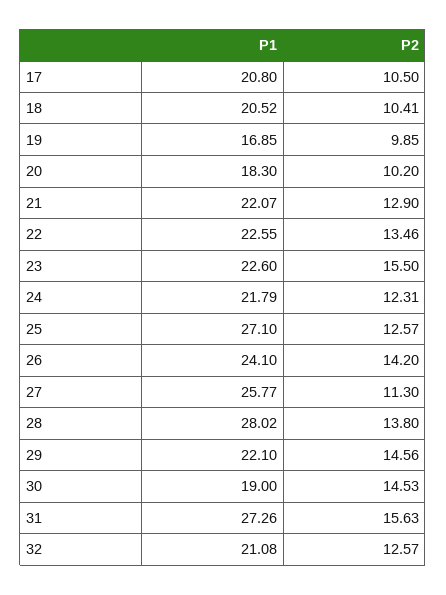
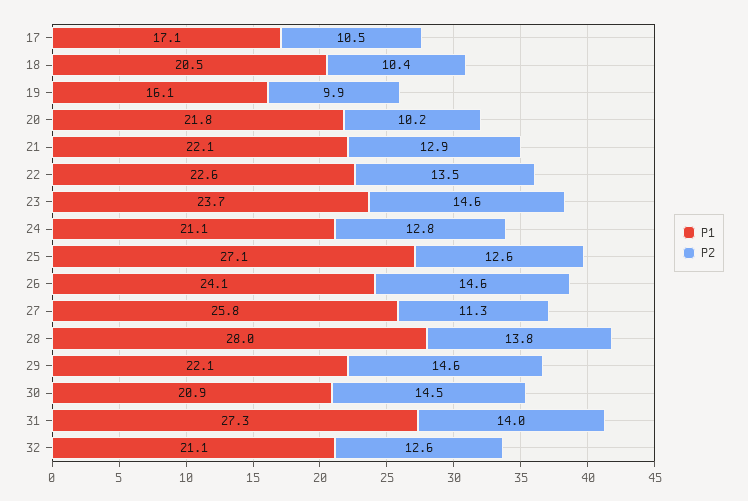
  {
    "P1": {
-     "17": 20.8,
+     "17": 17.1,
      "18": 20.52,
-     "19": 16.85,
+     "19": 16.1,
-     "20": 18.3,
+     "20": 21.8,
      "21": 22.07,
      "22": 22.55,
-     "23": 22.6,
+     "23": 23.7,
-     "24": 21.79,
+     "24": 21.1,
      "25": 27.1,
      "26": 24.1,
      "27": 25.77,
      "28": 28.02,
      "29": 22.1,
-     "30": 19,
+     "30": 20.9,
      "31": 27.26,
      "32": 21.08
    },
    "P2": {
      "17": 10.5,
      "18": 10.41,
      "19": 9.85,
      "20": 10.2,
      "21": 12.9,
      "22": 13.46,
-     "23": 15.5,
+     "23": 14.6,
-     "24": 12.31,
+     "24": 12.8,
      "25": 12.57,
-     "26": 14.2,
+     "26": 14.6,
      "27": 11.3,
      "28": 13.8,
      "29": 14.56,
      "30": 14.53,
-     "31": 15.63,
+     "31": 14,
      "32": 12.57
    }
  }

